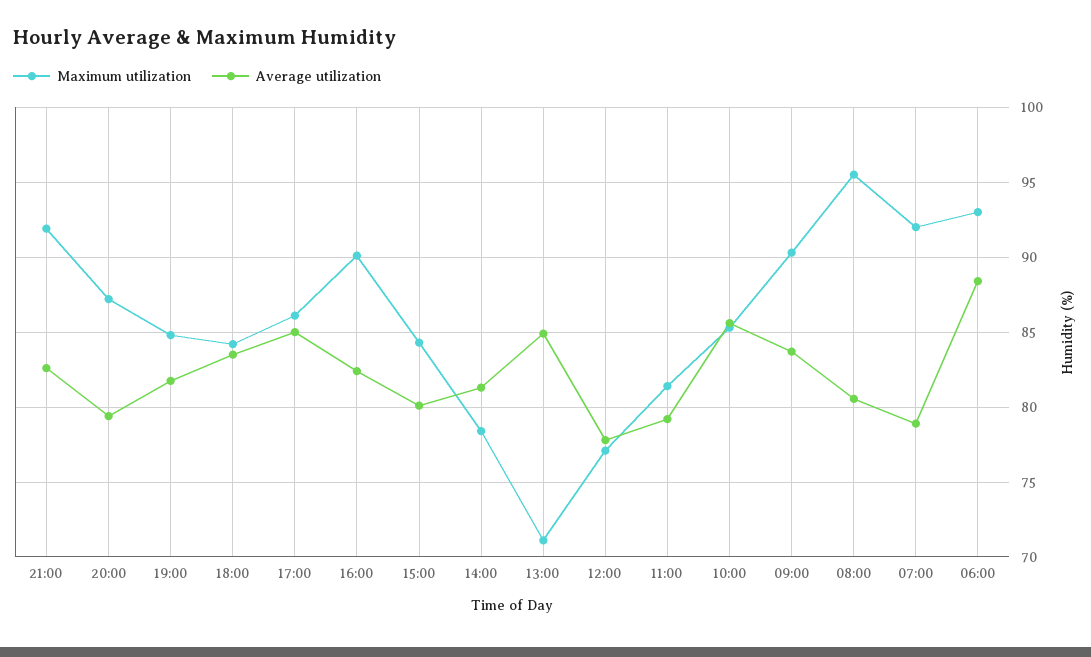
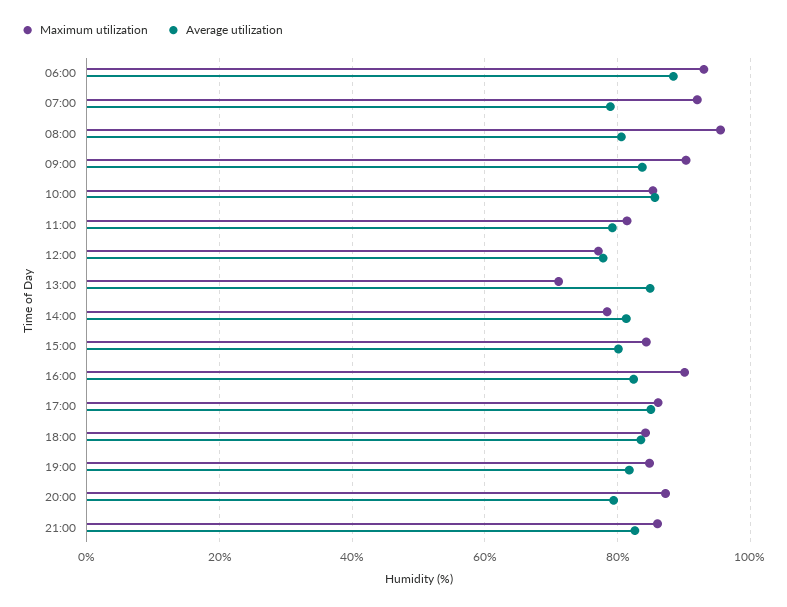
  {
    "Maximum utilization": {
-     "21:00": 92,
+     "21:00": 86,
      "20:00": 87,
      "19:00": 85,
      "18:00": 84,
      "17:00": 86,
      "16:00": 90,
      "15:00": 84.5,
      "14:00": 78.5,
      "13:00": 71,
      "12:00": 77,
      "11:00": 81.5,
      "10:00": 85.5,
      "09:00": 90.5,
      "08:00": 95.5,
      "07:00": 92,
      "06:00": 93
    },
    "Average utilization": {
      "21:00": 82.5,
      "20:00": 79.5,
      "19:00": 82,
      "18:00": 83.5,
      "17:00": 85,
      "16:00": 82.5,
      "15:00": 80,
      "14:00": 81.5,
      "13:00": 85,
      "12:00": 78,
      "11:00": 79,
      "10:00": 85.5,
      "09:00": 83.5,
      "08:00": 80.5,
      "07:00": 79,
      "06:00": 88.5
    }
  }

